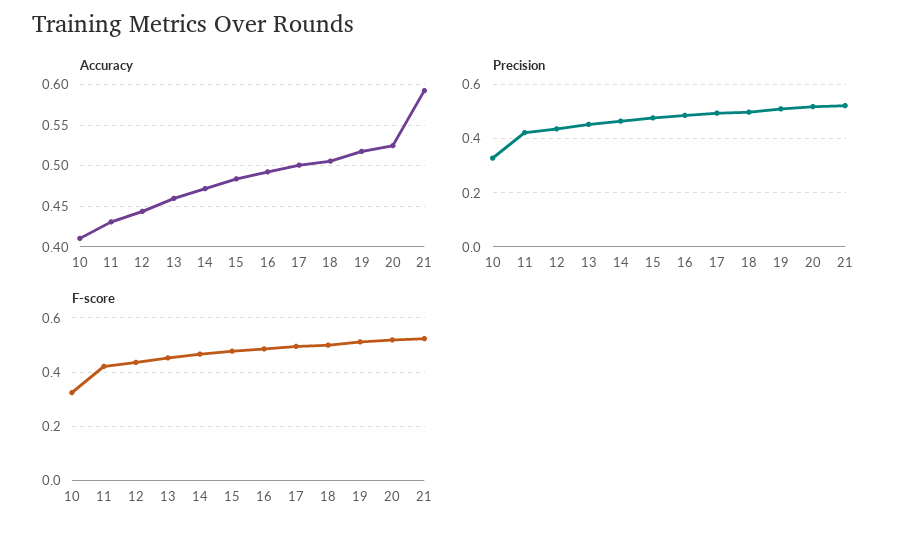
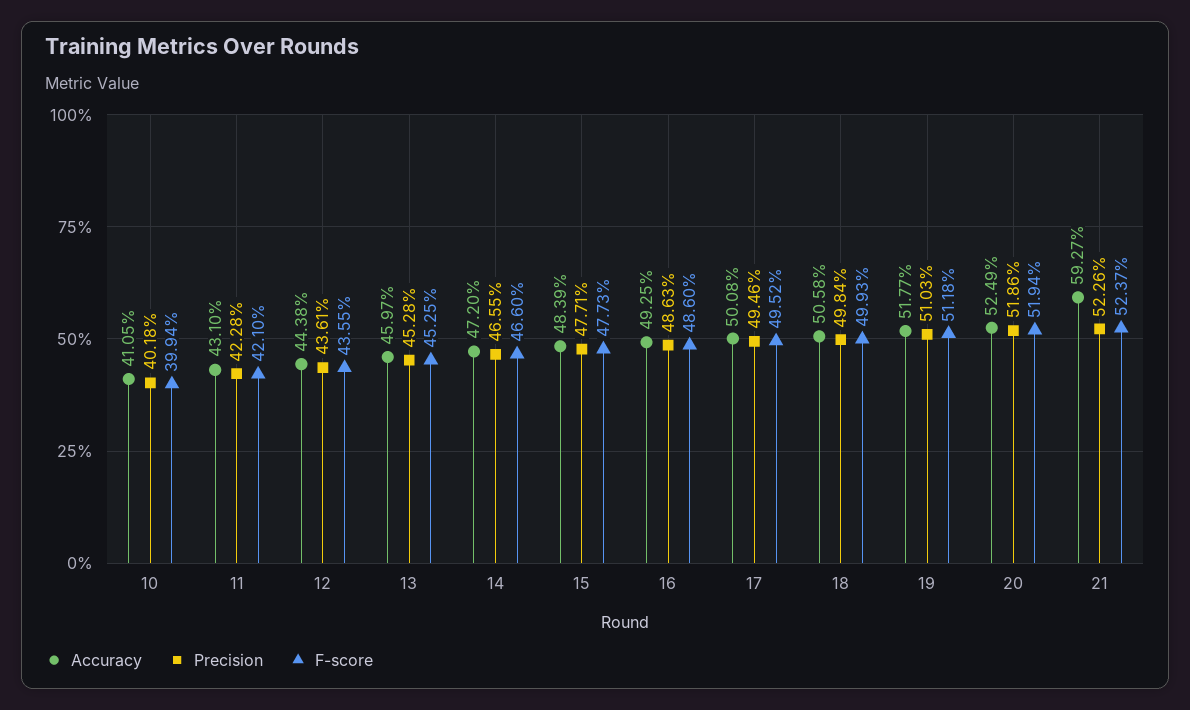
  {
    "Accuracy": {
      "10": 0.4105,
      "11": 0.431,
      "12": 0.4438,
      "13": 0.4597,
      "14": 0.472,
      "15": 0.4839,
      "16": 0.4925,
      "17": 0.5008,
      "18": 0.5058,
      "19": 0.5177,
      "20": 0.5249,
      "21": 0.5927
    },
    "Precision": {
-     "10": 0.325,
+     "10": 0.4018,
      "11": 0.4228,
      "12": 0.4361,
      "13": 0.4528,
      "14": 0.4655,
      "15": 0.4771,
      "16": 0.4863,
      "17": 0.4946,
      "18": 0.4984,
      "19": 0.5103,
      "20": 0.5186,
      "21": 0.5226
    },
    "F-score": {
-     "10": 0.325,
+     "10": 0.3994,
      "11": 0.421,
      "12": 0.4355,
      "13": 0.4525,
      "14": 0.466,
      "15": 0.4773,
      "16": 0.486,
      "17": 0.4952,
      "18": 0.4993,
      "19": 0.5118,
      "20": 0.5194,
      "21": 0.5237
    }
  }

